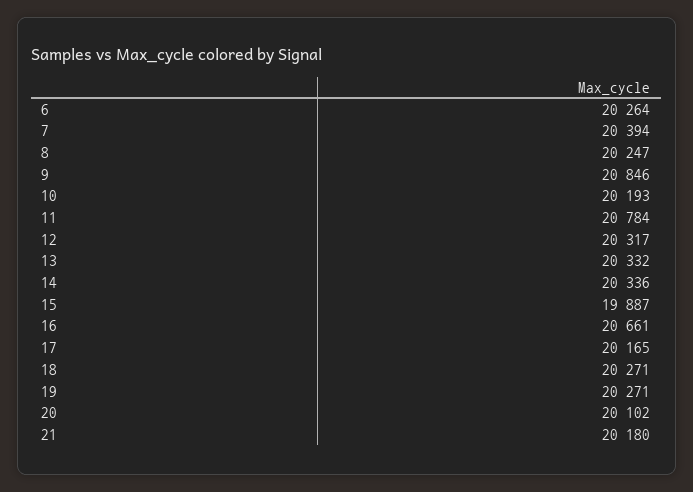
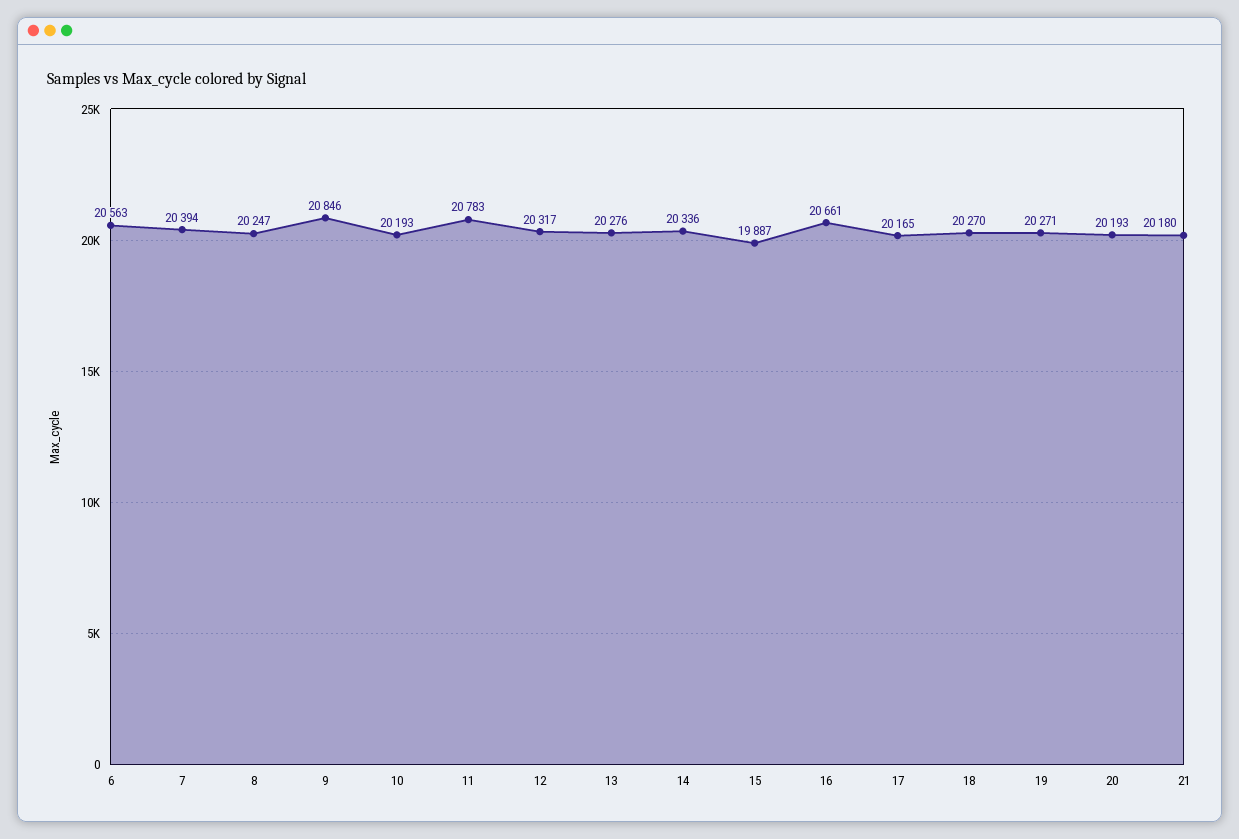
  {
-   "6": 20264,
+   "6": 20563,
    "7": 20394,
    "8": 20247,
    "9": 20846,
    "10": 20193,
-   "11": 20784,
+   "11": 20783,
    "12": 20317,
-   "13": 20332,
+   "13": 20276,
    "14": 20336,
    "15": 19887,
    "16": 20661,
    "17": 20165,
-   "18": 20271,
+   "18": 20270,
    "19": 20271,
-   "20": 20102,
+   "20": 20193,
    "21": 20180
  }

